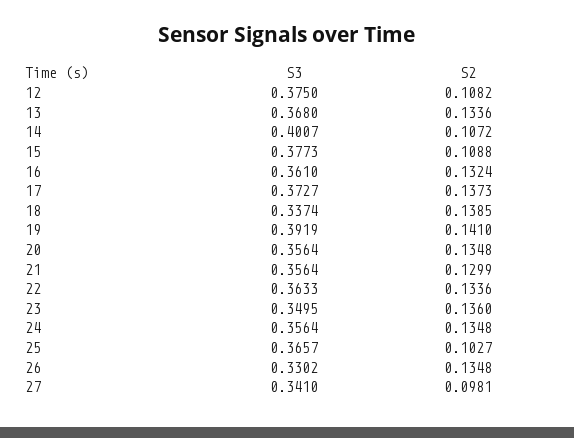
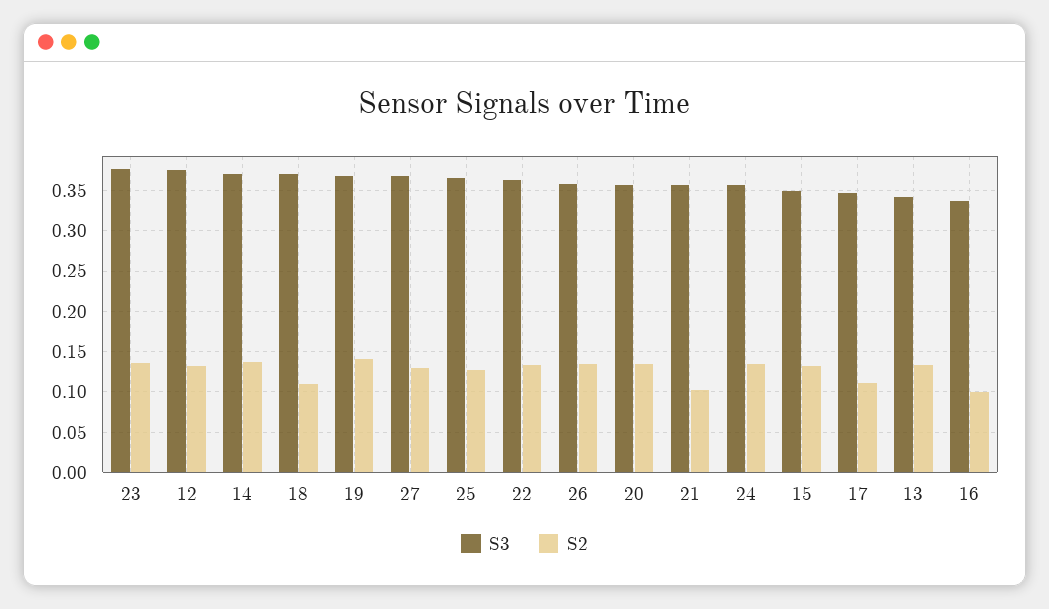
  {
    "S3": {
      "12": 0.375,
-     "13": 0.368,
+     "13": 0.34,
-     "14": 0.4007,
+     "14": 0.37,
-     "15": 0.3773,
+     "15": 0.35,
-     "16": 0.361,
+     "16": 0.34,
-     "17": 0.3727,
+     "17": 0.35,
-     "18": 0.3374,
+     "18": 0.37,
-     "19": 0.3919,
+     "19": 0.37,
      "20": 0.3564,
      "21": 0.3564,
      "22": 0.3633,
-     "23": 0.3495,
+     "23": 0.38,
      "24": 0.3564,
      "25": 0.3657,
-     "26": 0.3302,
+     "26": 0.36,
-     "27": 0.341
+     "27": 0.37
    },
    "S2": {
-     "12": 0.1082,
+     "12": 0.13,
      "13": 0.1336,
-     "14": 0.1072,
+     "14": 0.14,
-     "15": 0.1088,
+     "15": 0.13,
-     "16": 0.1324,
+     "16": 0.1,
-     "17": 0.1373,
+     "17": 0.11,
-     "18": 0.1385,
+     "18": 0.11,
      "19": 0.141,
      "20": 0.1348,
-     "21": 0.1299,
+     "21": 0.1,
      "22": 0.1336,
      "23": 0.136,
      "24": 0.1348,
-     "25": 0.1027,
+     "25": 0.13,
      "26": 0.1348,
-     "27": 0.0981
+     "27": 0.13
    }
  }

